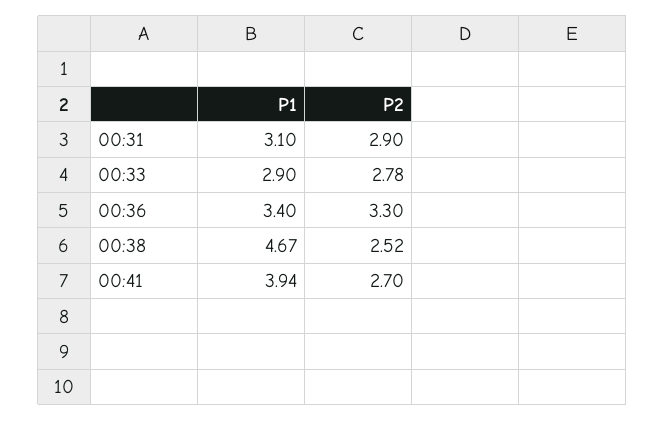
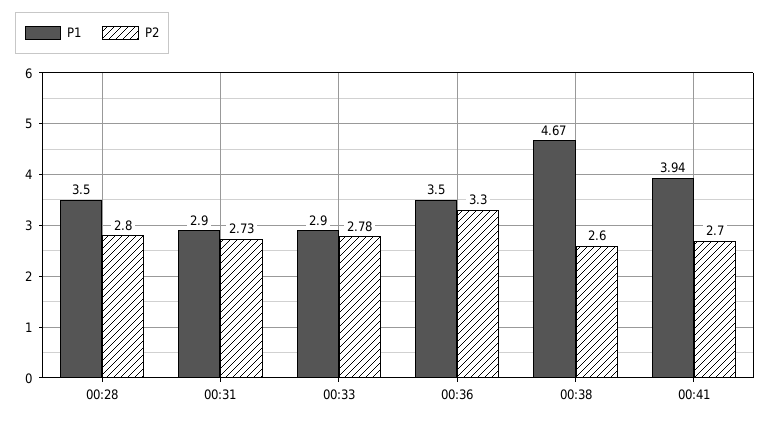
  {
    "P1": {
-     "00:31": 3.1,
+     "00:31": 2.9,
      "00:33": 2.9,
-     "00:36": 3.4,
+     "00:36": 3.5,
      "00:38": 4.67,
-     "00:41": 3.94
+     "00:41": 3.94,
+     "00:28": 3.5
    },
    "P2": {
-     "00:31": 2.9,
+     "00:31": 2.73,
      "00:33": 2.78,
      "00:36": 3.3,
-     "00:38": 2.52,
+     "00:38": 2.6,
-     "00:41": 2.7
+     "00:41": 2.7,
+     "00:28": 2.8
    }
  }

